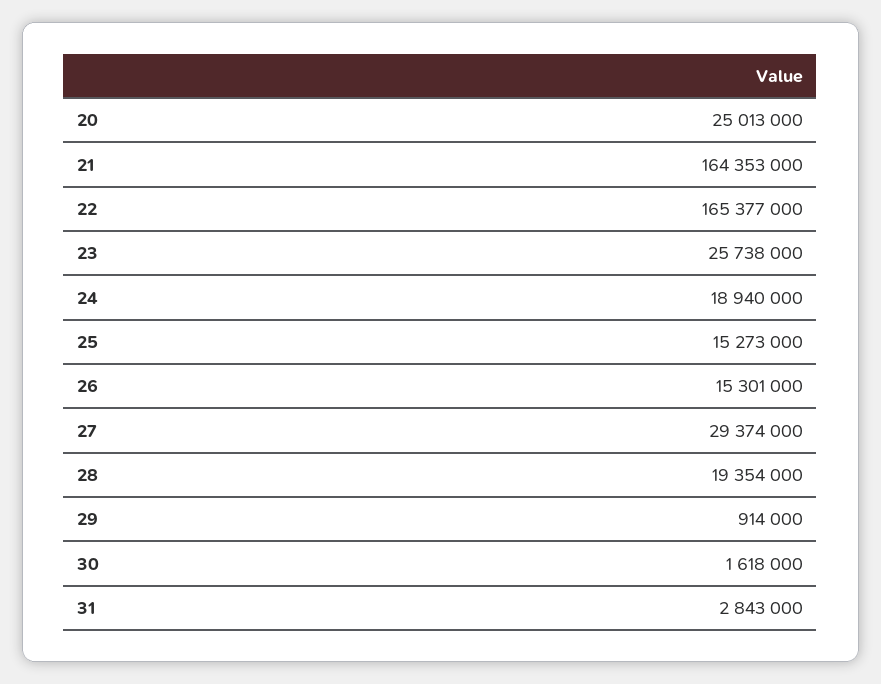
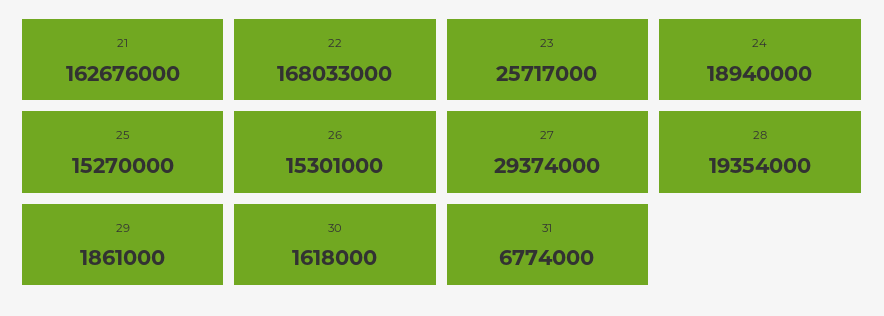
  {
-   "20": 25013000,
-   "21": 164353000,
+   "21": 162676000,
-   "22": 165377000,
+   "22": 168033000,
-   "23": 25738000,
+   "23": 25717000,
    "24": 18940000,
-   "25": 15273000,
+   "25": 15270000,
    "26": 15301000,
    "27": 29374000,
    "28": 19354000,
-   "29": 914000,
+   "29": 1861000,
    "30": 1618000,
-   "31": 2843000
+   "31": 6774000
  }

